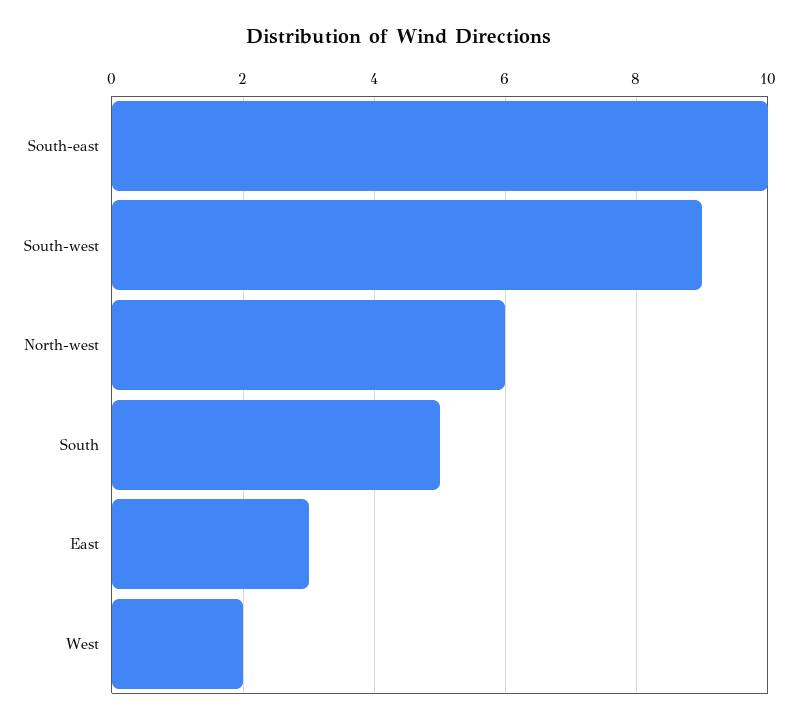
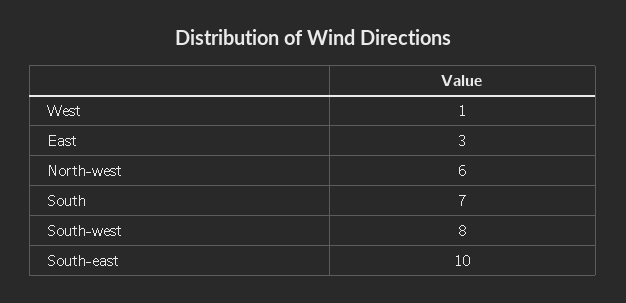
  {
    "South-east": 10,
-   "South-west": 9,
+   "South-west": 8,
    "North-west": 6,
-   "South": 5,
+   "South": 7,
    "East": 3,
-   "West": 2
+   "West": 1
  }

